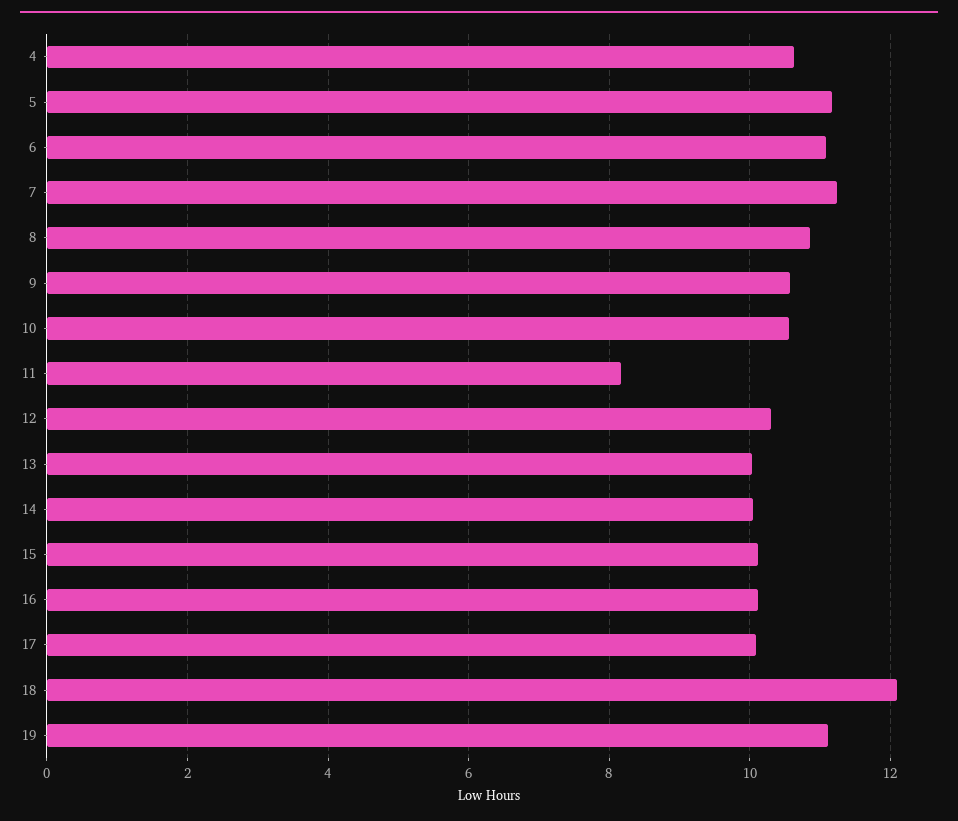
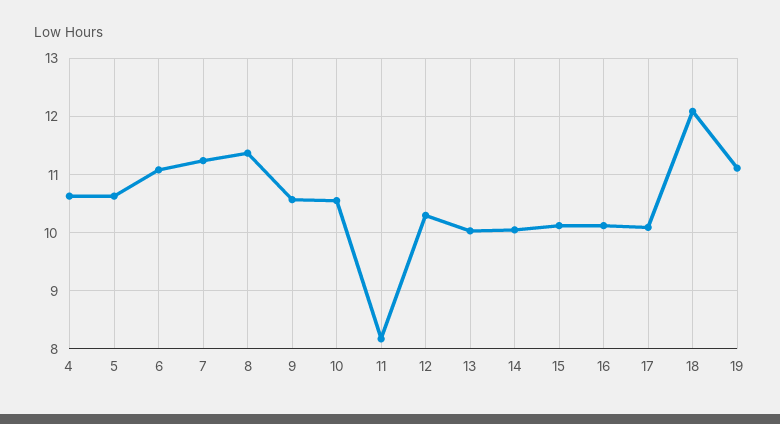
  {
    "4": 10.6,
-   "5": 11.2,
+   "5": 10.6,
    "6": 11,
    "7": 11.2,
-   "8": 10.8,
+   "8": 11.4,
    "9": 10.6,
    "10": 10.6,
    "11": 8.2,
    "12": 10.4,
    "13": 10,
    "14": 10,
    "15": 10.2,
    "16": 10.2,
    "17": 10,
    "18": 12,
    "19": 11.2
  }

